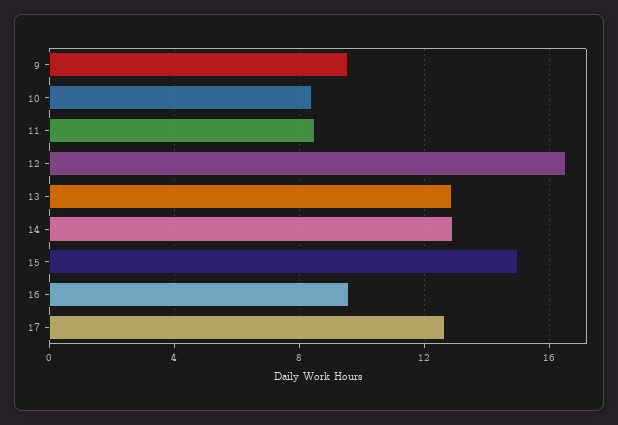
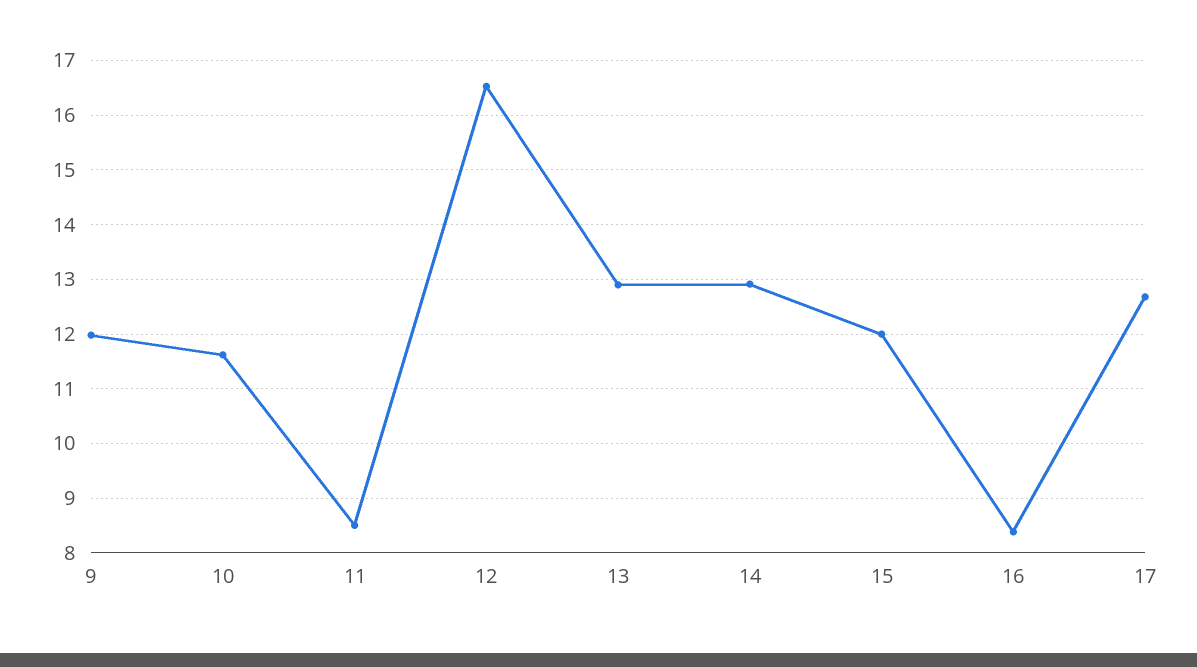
  {
-   "9": 9.5,
+   "9": 12,
-   "10": 8.5,
+   "10": 11.6,
    "11": 8.6,
    "12": 16.6,
    "13": 13,
    "14": 13,
-   "15": 15,
+   "15": 12,
-   "16": 9.5,
+   "16": 8.4,
    "17": 12.6
  }

